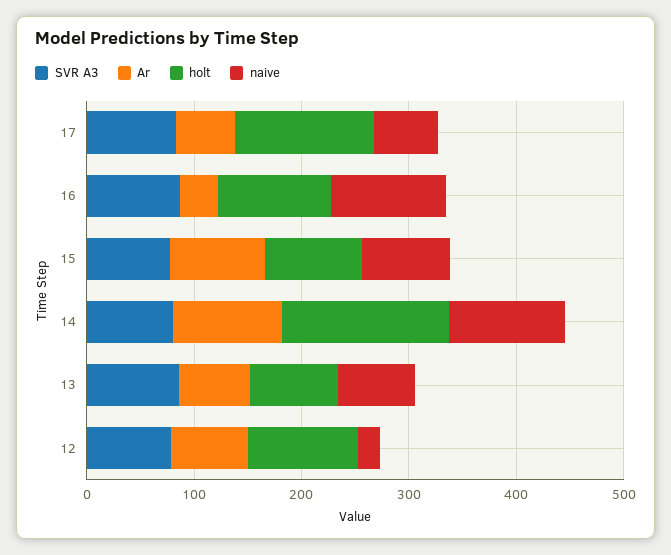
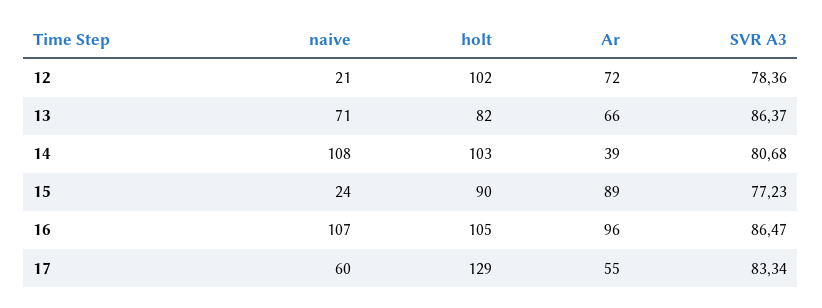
  {
    "SVR A3": {
      "17": 83.34,
      "16": 86.47,
      "15": 77.23,
      "14": 80.68,
      "13": 86.37,
      "12": 78.36
    },
    "Ar": {
      "17": 55,
-     "16": 40,
+     "16": 96,
      "15": 89,
-     "14": 100,
+     "14": 39,
      "13": 66,
      "12": 72
    },
    "holt": {
      "17": 129,
      "16": 105,
      "15": 90,
-     "14": 160,
+     "14": 103,
      "13": 82,
      "12": 102
    },
    "naive": {
      "17": 60,
      "16": 107,
-     "15": 80,
+     "15": 24,
      "14": 108,
      "13": 71,
      "12": 21
    }
  }

